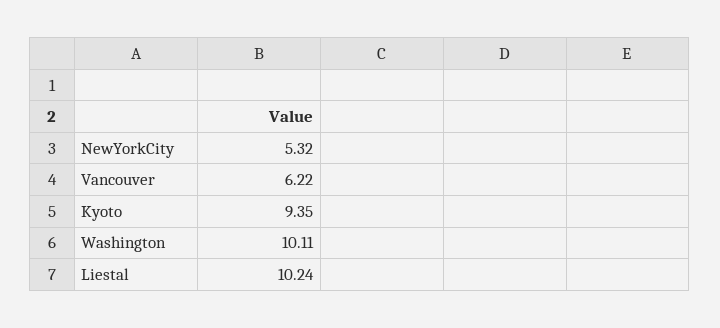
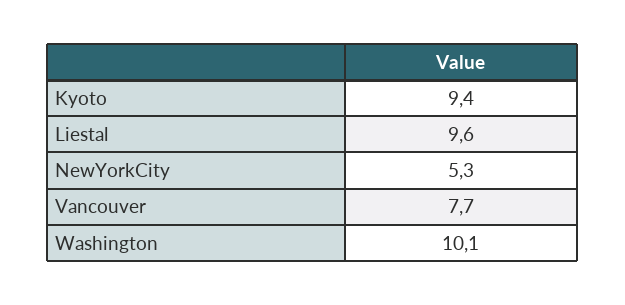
  {
    "NewYorkCity": 5.32,
-   "Vancouver": 6.22,
+   "Vancouver": 7.7,
    "Kyoto": 9.35,
    "Washington": 10.11,
-   "Liestal": 10.24
+   "Liestal": 9.6
  }

